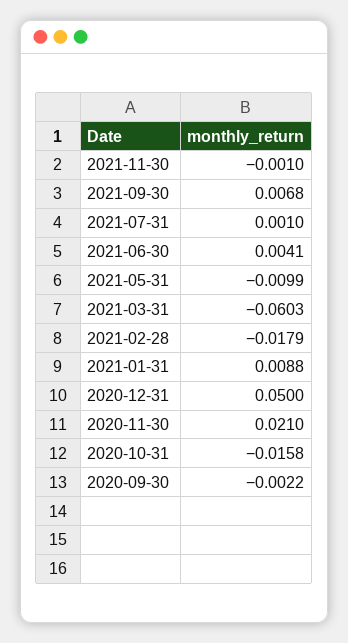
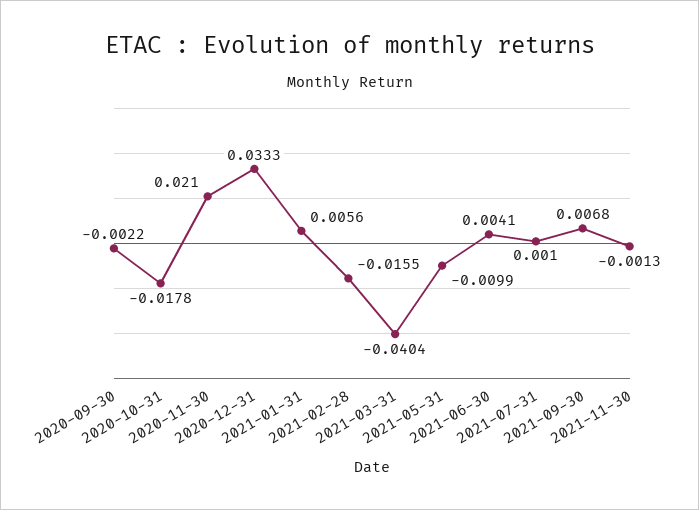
  {
-   "2021-11-30": -0.001,
+   "2021-11-30": -0.0013,
    "2021-09-30": 0.0068,
    "2021-07-31": 0.001,
    "2021-06-30": 0.0041,
    "2021-05-31": -0.0099,
-   "2021-03-31": -0.0603,
+   "2021-03-31": -0.0404,
-   "2021-02-28": -0.0179,
+   "2021-02-28": -0.0155,
-   "2021-01-31": 0.0088,
+   "2021-01-31": 0.0056,
-   "2020-12-31": 0.05,
+   "2020-12-31": 0.0333,
    "2020-11-30": 0.021,
-   "2020-10-31": -0.0158,
+   "2020-10-31": -0.0178,
    "2020-09-30": -0.0022
  }

